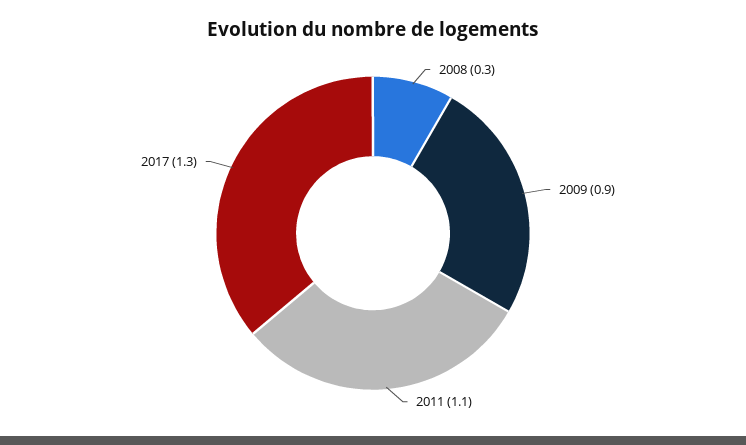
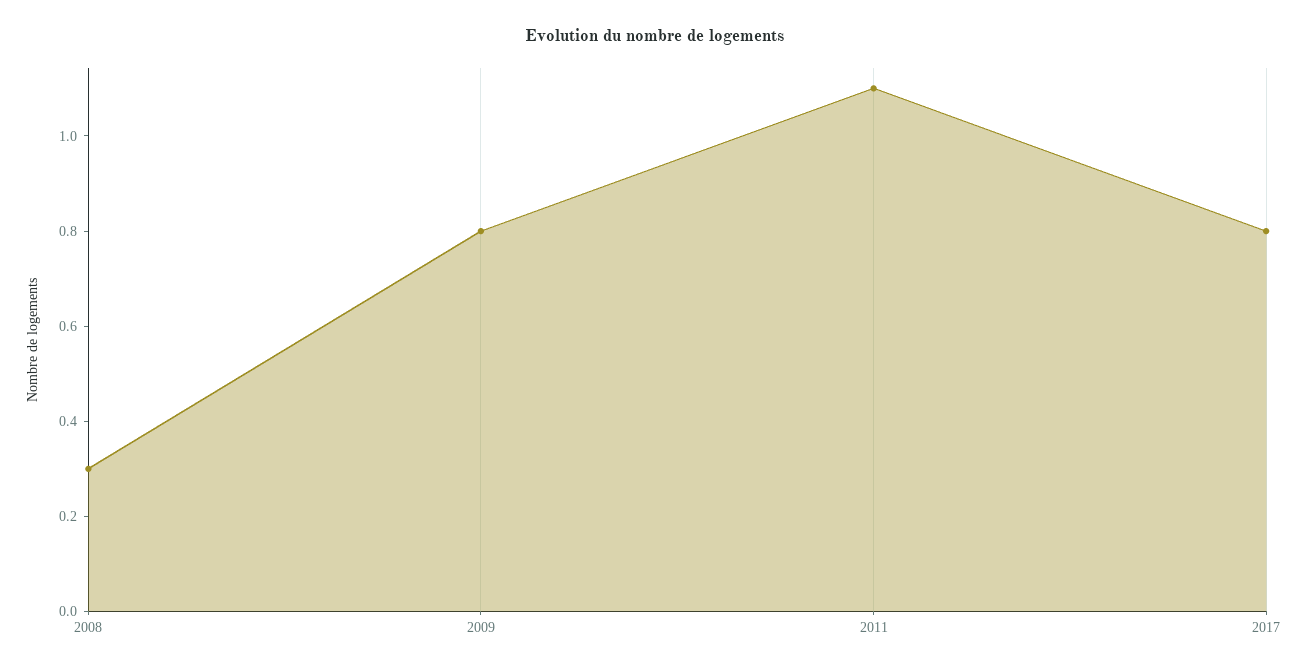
  {
    "2008": 0.3,
-   "2009": 0.9,
+   "2009": 0.8,
    "2011": 1.1,
-   "2017": 1.3
+   "2017": 0.8
  }

